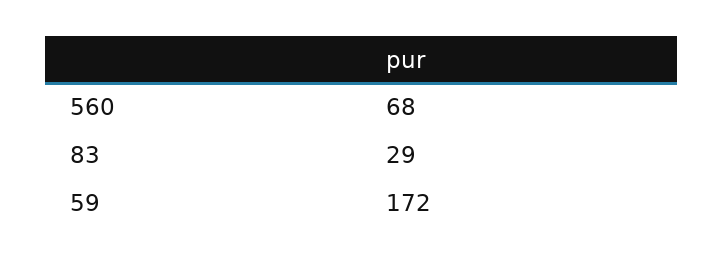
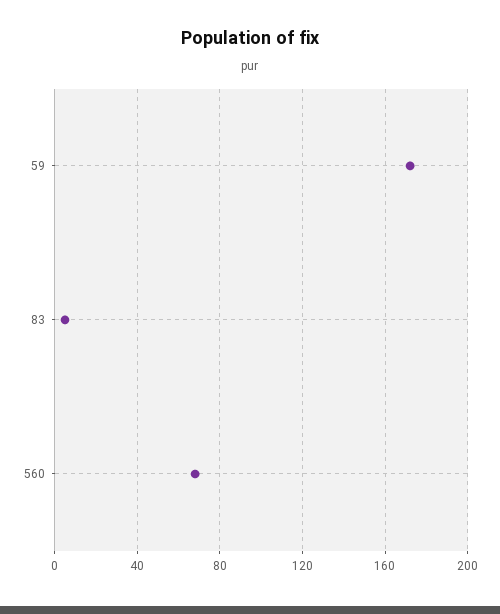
  {
    "560": 68,
-   "83": 29,
+   "83": 5,
    "59": 172
  }

